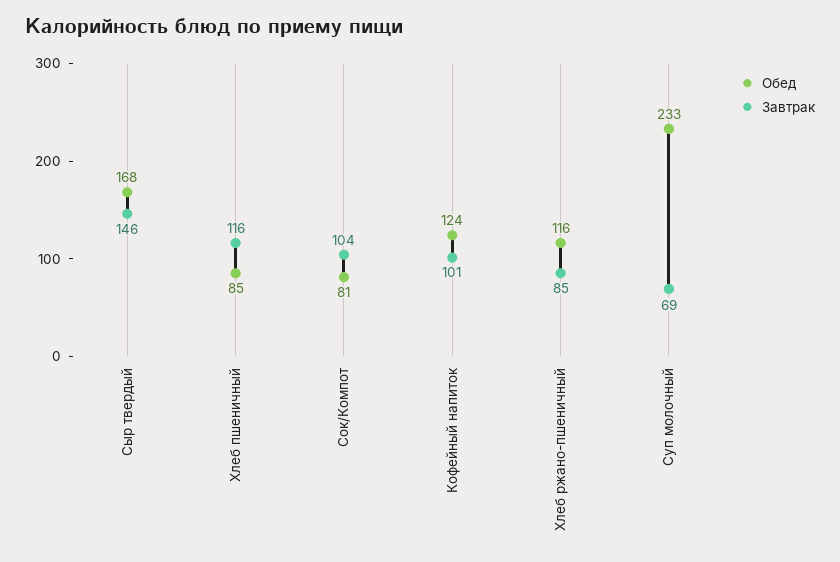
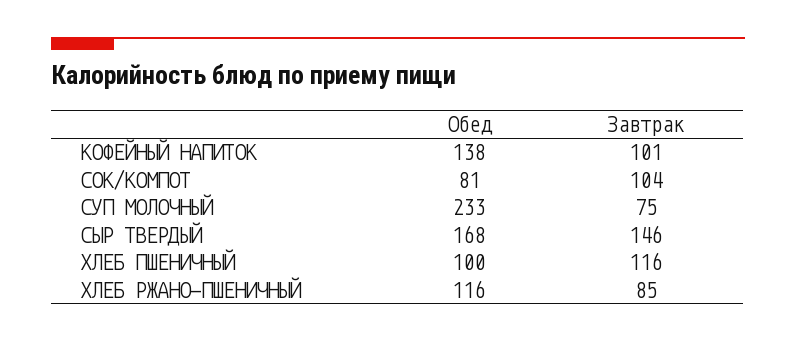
  {
    "Обед": {
      "Сыр твердый": 168,
-     "Хлеб пшеничный": 85,
+     "Хлеб пшеничный": 100,
      "Сок/Компот": 81,
-     "Кофейный напиток": 124,
+     "Кофейный напиток": 138,
      "Хлеб ржано-пшеничный": 116,
      "Суп молочный": 233
    },
    "Завтрак": {
      "Сыр твердый": 146,
      "Хлеб пшеничный": 116,
      "Сок/Компот": 104,
      "Кофейный напиток": 101,
      "Хлеб ржано-пшеничный": 85,
-     "Суп молочный": 69
+     "Суп молочный": 75
    }
  }

